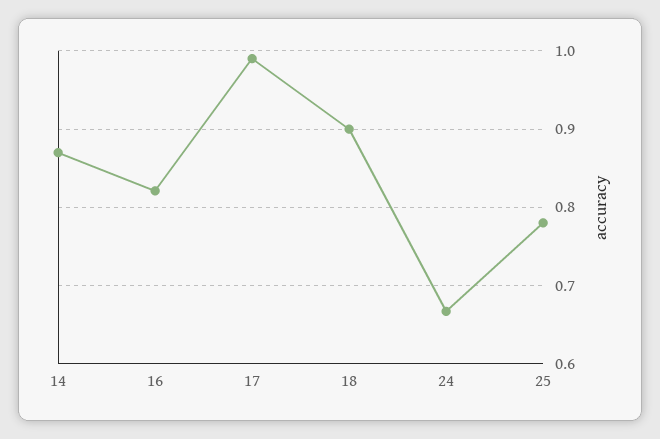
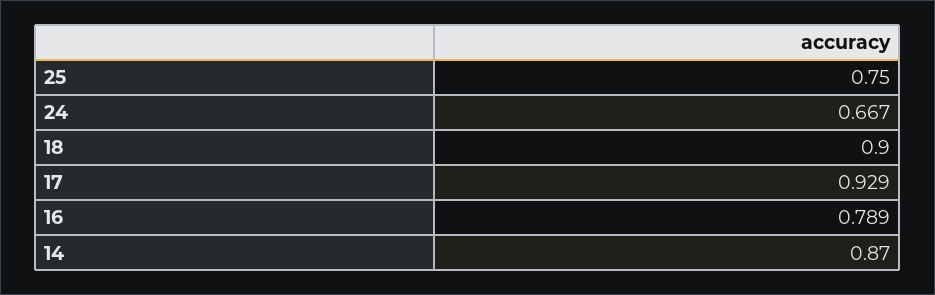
  {
    "14": 0.87,
-   "16": 0.82,
+   "16": 0.789,
-   "17": 0.99,
+   "17": 0.929,
    "18": 0.9,
    "24": 0.667,
-   "25": 0.78
+   "25": 0.75
  }

